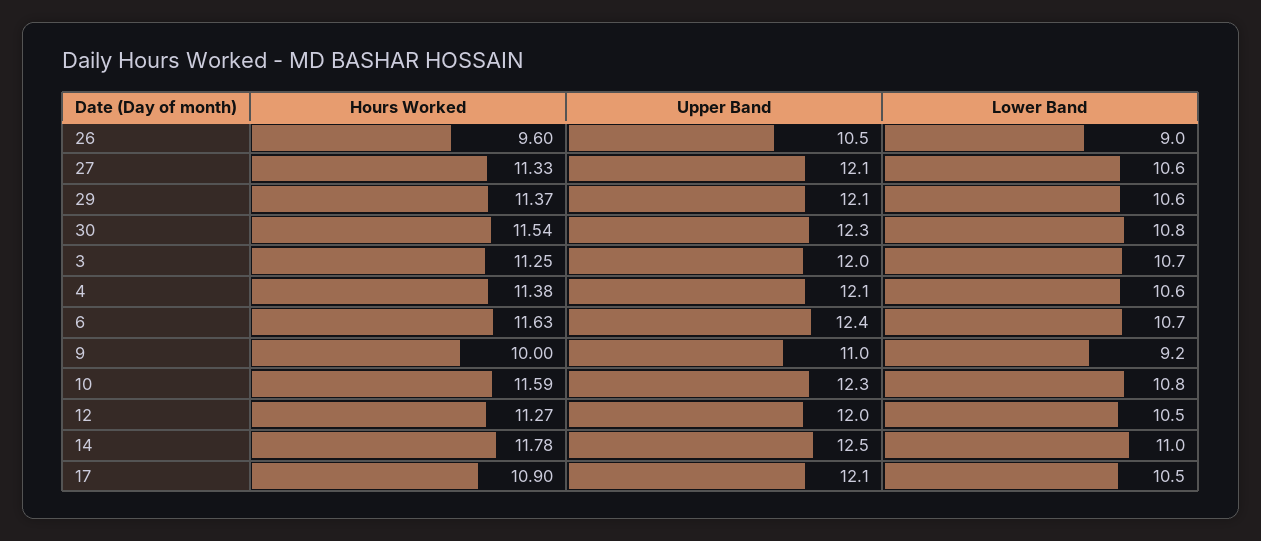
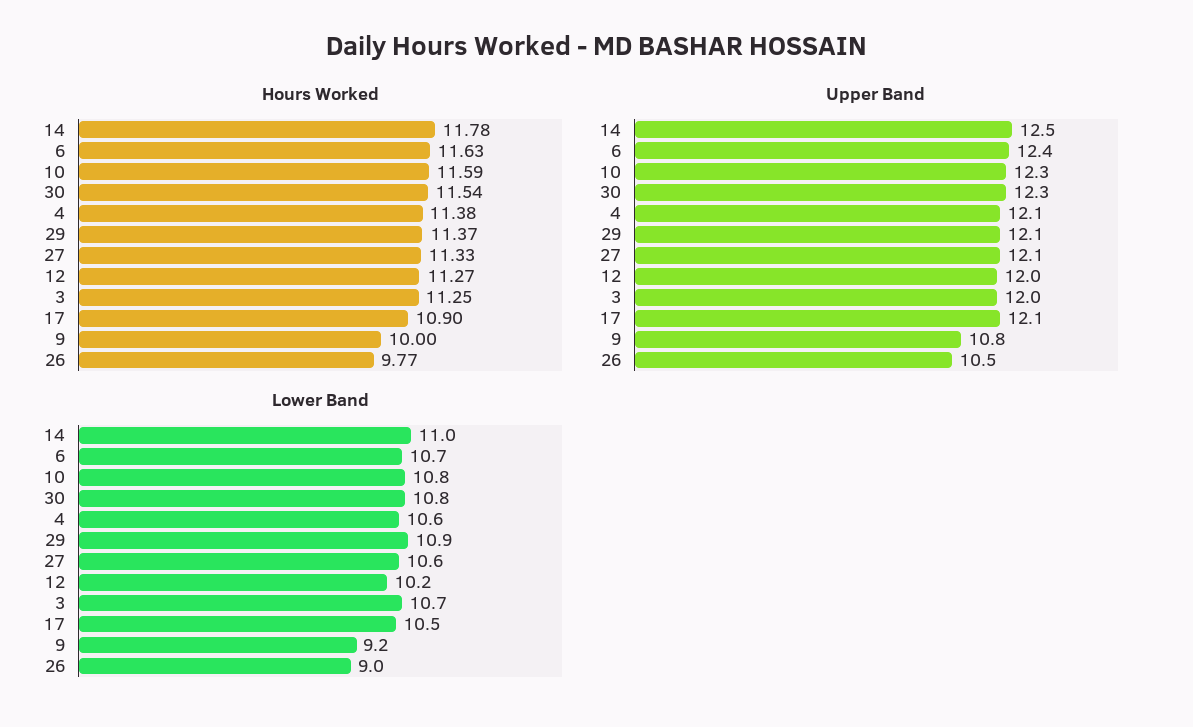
  {
    "Hours Worked": {
-     "26": 9.6,
+     "26": 9.77,
      "27": 11.33,
      "29": 11.37,
      "30": 11.54,
      "3": 11.25,
      "4": 11.38,
      "6": 11.63,
      "9": 10,
      "10": 11.59,
      "12": 11.27,
      "14": 11.78,
      "17": 10.9
    },
    "Upper Band": {
      "26": 10.5,
      "27": 12.1,
      "29": 12.1,
      "30": 12.3,
      "3": 12,
      "4": 12.1,
      "6": 12.4,
-     "9": 11,
+     "9": 10.8,
      "10": 12.3,
      "12": 12,
      "14": 12.5,
      "17": 12.1
    },
    "Lower Band": {
      "26": 9,
      "27": 10.6,
-     "29": 10.6,
+     "29": 10.9,
      "30": 10.8,
      "3": 10.7,
      "4": 10.6,
      "6": 10.7,
      "9": 9.2,
      "10": 10.8,
-     "12": 10.5,
+     "12": 10.2,
      "14": 11,
      "17": 10.5
    }
  }

